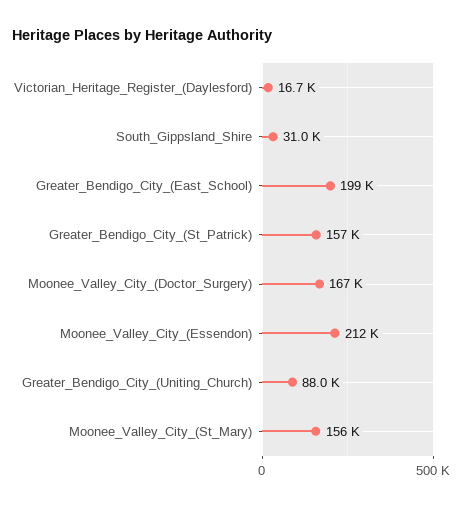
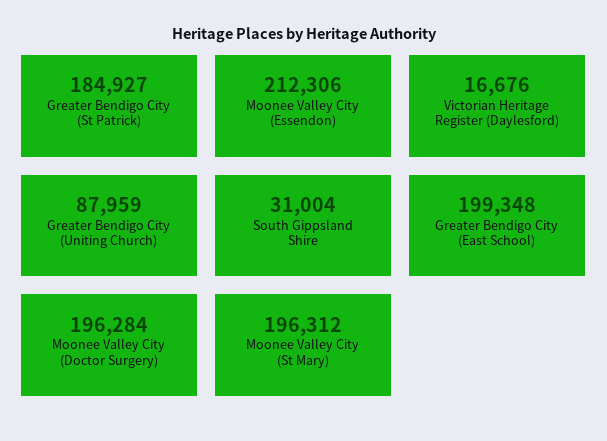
  {
    "Victorian_Heritage_Register_(Daylesford)": 16676,
    "South_Gippsland_Shire": 31004,
    "Greater_Bendigo_City_(East_School)": 199348,
-   "Greater_Bendigo_City_(St_Patrick)": 157000,
+   "Greater_Bendigo_City_(St_Patrick)": 184927,
-   "Moonee_Valley_City_(Doctor_Surgery)": 167000,
+   "Moonee_Valley_City_(Doctor_Surgery)": 196284,
    "Moonee_Valley_City_(Essendon)": 212306,
    "Greater_Bendigo_City_(Uniting_Church)": 87959,
-   "Moonee_Valley_City_(St_Mary)": 156000
+   "Moonee_Valley_City_(St_Mary)": 196312
  }

